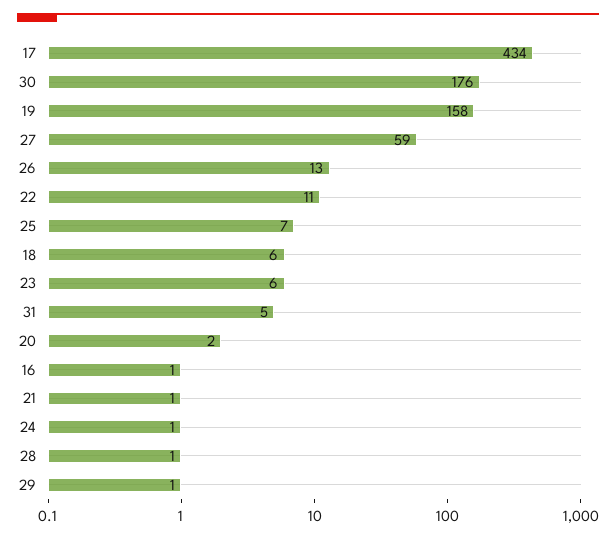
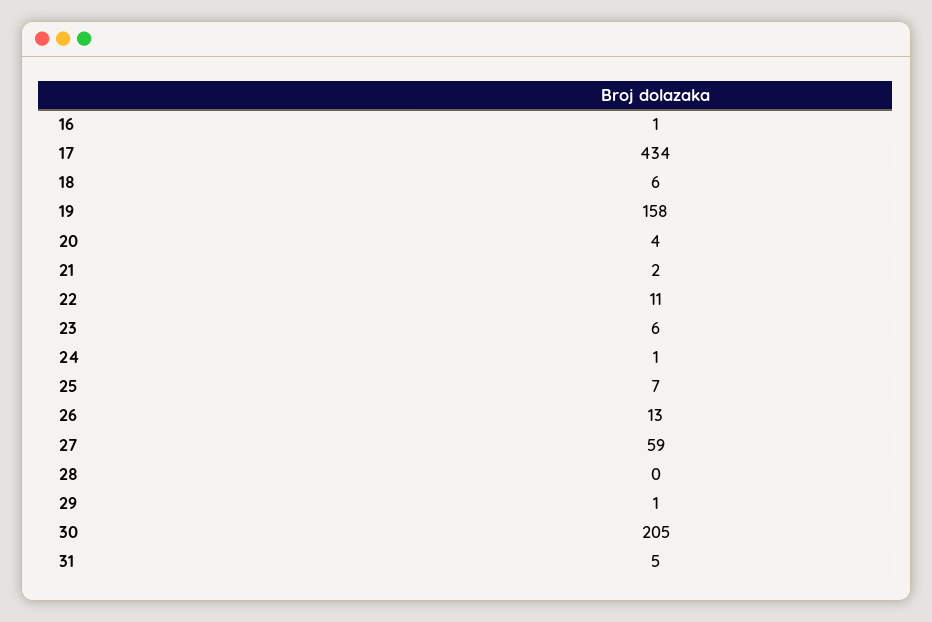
  {
    "17": 434,
-   "30": 176,
+   "30": 205,
    "19": 158,
    "27": 59,
    "26": 13,
    "22": 11,
    "25": 7,
    "18": 6,
    "23": 6,
    "31": 5,
-   "20": 2,
+   "20": 4,
    "16": 1,
-   "21": 1,
+   "21": 2,
    "24": 1,
-   "28": 1,
+   "28": 0,
    "29": 1
  }

